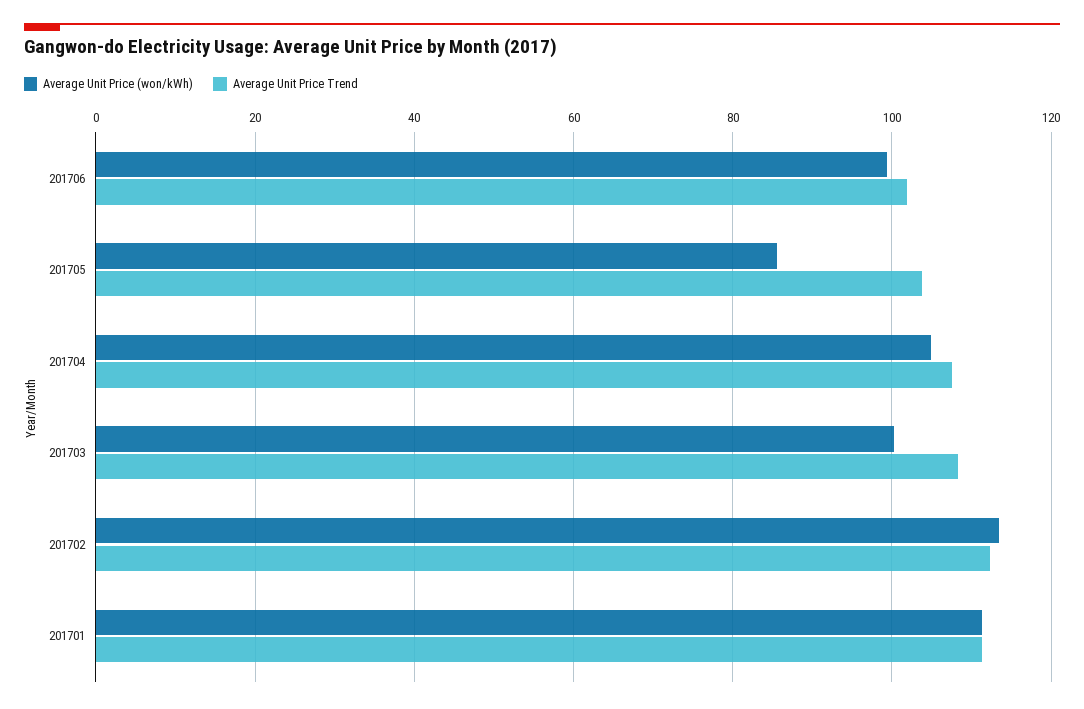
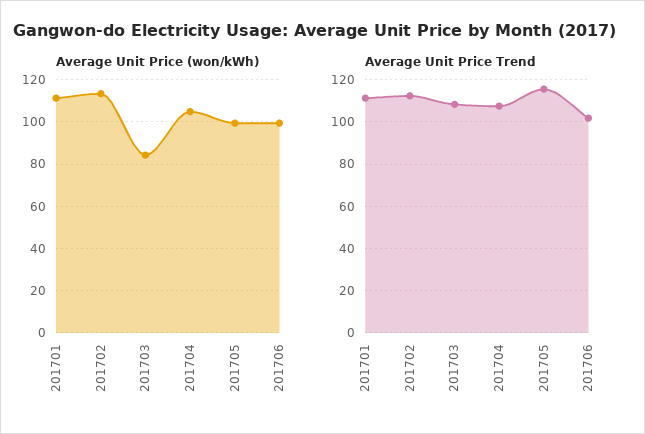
  {
    "Average Unit Price (won/kWh)": {
      "201706": 100,
-     "201705": 86,
+     "201705": 100,
      "201704": 104,
-     "201703": 100,
+     "201703": 85,
      "201702": 114,
      "201701": 112
    },
    "Average Unit Price Trend": {
      "201706": 102,
-     "201705": 104,
+     "201705": 115,
      "201704": 108,
      "201703": 108,
      "201702": 112,
      "201701": 112
    }
  }

